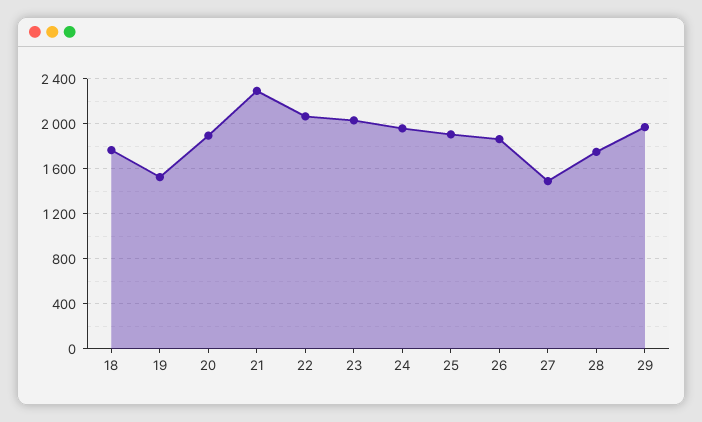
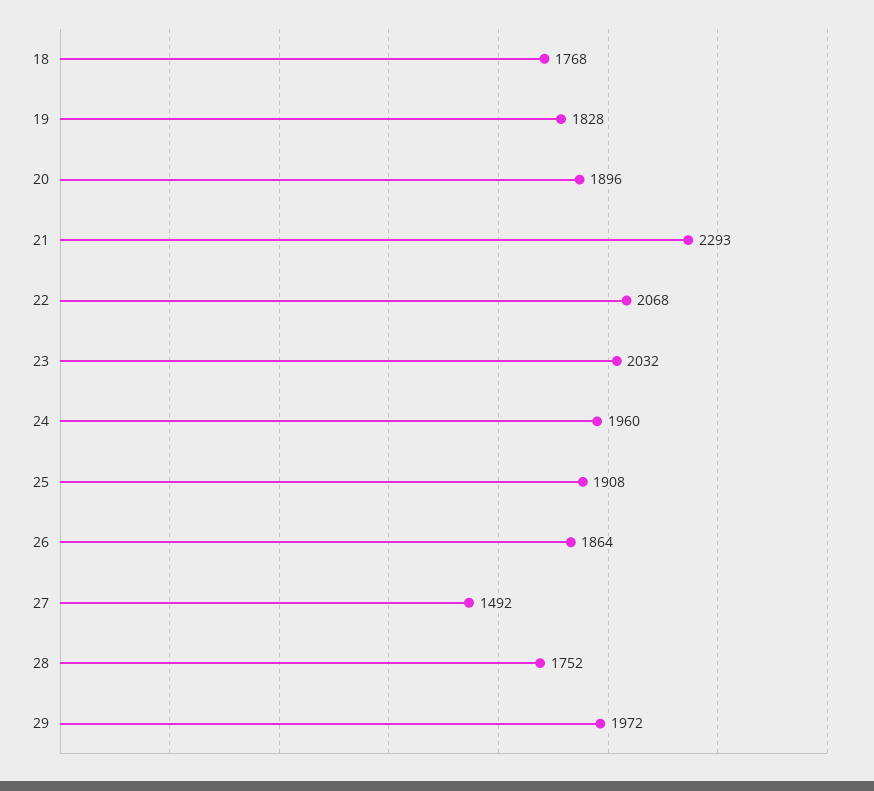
  {
    "18": 1768,
-   "19": 1500,
+   "19": 1828,
    "20": 1896,
    "21": 2293,
    "22": 2068,
    "23": 2032,
    "24": 1960,
    "25": 1908,
    "26": 1864,
    "27": 1492,
    "28": 1752,
    "29": 1972
  }

